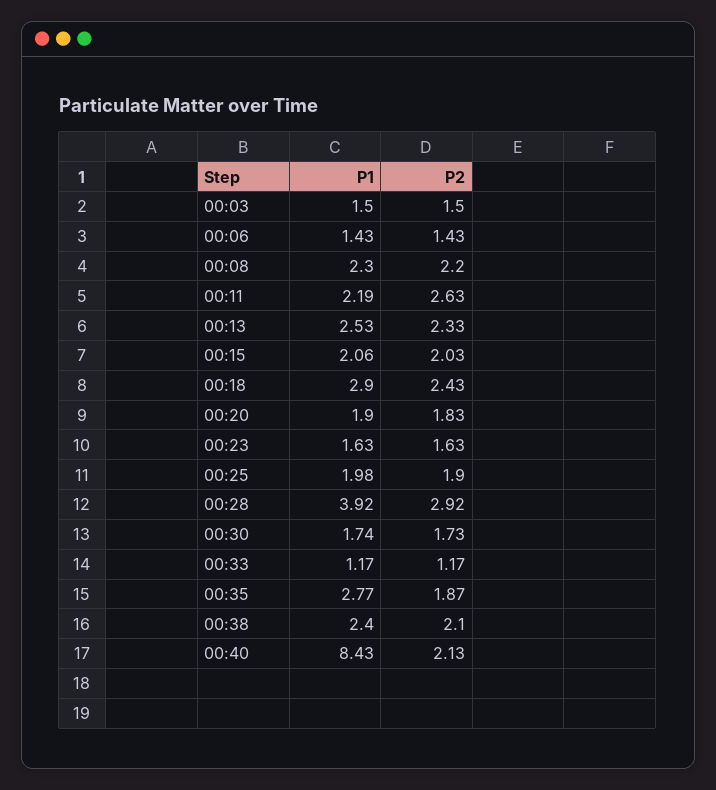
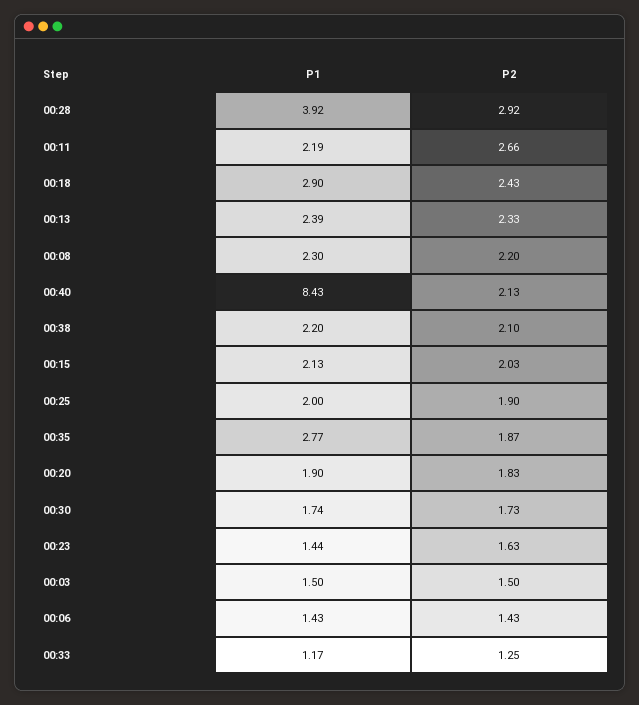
  {
    "P1": {
      "00:03": 1.5,
      "00:06": 1.43,
      "00:08": 2.3,
      "00:11": 2.19,
-     "00:13": 2.53,
+     "00:13": 2.39,
-     "00:15": 2.06,
+     "00:15": 2.13,
      "00:18": 2.9,
      "00:20": 1.9,
-     "00:23": 1.63,
+     "00:23": 1.44,
-     "00:25": 1.98,
+     "00:25": 2,
      "00:28": 3.92,
      "00:30": 1.74,
      "00:33": 1.17,
      "00:35": 2.77,
-     "00:38": 2.4,
+     "00:38": 2.2,
      "00:40": 8.43
    },
    "P2": {
      "00:03": 1.5,
      "00:06": 1.43,
      "00:08": 2.2,
-     "00:11": 2.63,
+     "00:11": 2.66,
      "00:13": 2.33,
      "00:15": 2.03,
      "00:18": 2.43,
      "00:20": 1.83,
      "00:23": 1.63,
      "00:25": 1.9,
      "00:28": 2.92,
      "00:30": 1.73,
-     "00:33": 1.17,
+     "00:33": 1.25,
      "00:35": 1.87,
      "00:38": 2.1,
      "00:40": 2.13
    }
  }

